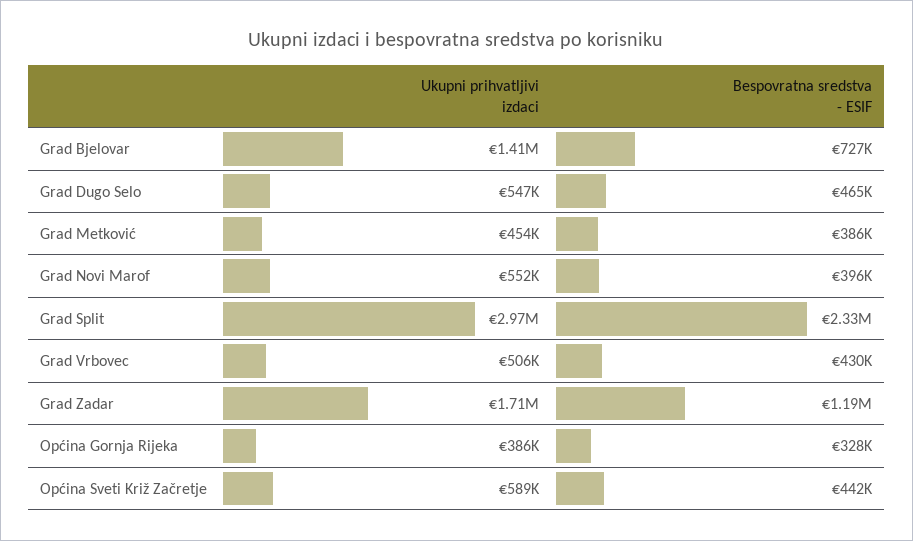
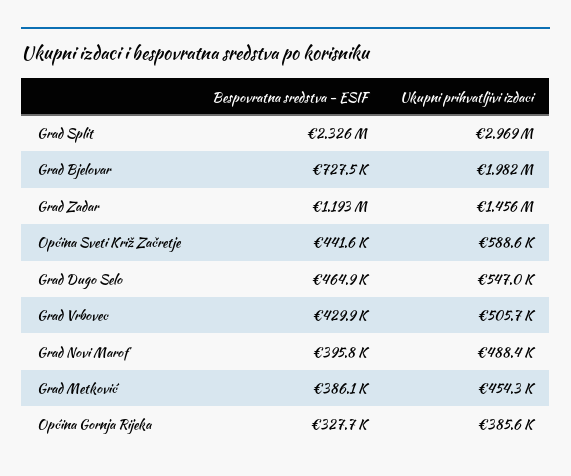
  {
    "Ukupni prihvatljivi izdaci": {
-     "Grad Bjelovar": 1410000,
+     "Grad Bjelovar": 1982000,
      "Grad Dugo Selo": 547000,
      "Grad Metković": 454300,
-     "Grad Novi Marof": 552000,
+     "Grad Novi Marof": 488400,
      "Grad Split": 2969000,
      "Grad Vrbovec": 505700,
-     "Grad Zadar": 1710000,
+     "Grad Zadar": 1456000,
      "Općina Gornja Rijeka": 385600,
      "Općina Sveti Križ Začretje": 588600
    },
    "Bespovratna sredstva - ESIF": {
      "Grad Bjelovar": 727500,
      "Grad Dugo Selo": 464900,
      "Grad Metković": 386100,
      "Grad Novi Marof": 395800,
      "Grad Split": 2326000,
      "Grad Vrbovec": 429900,
      "Grad Zadar": 1193000,
      "Općina Gornja Rijeka": 327700,
      "Općina Sveti Križ Začretje": 441600
    }
  }

